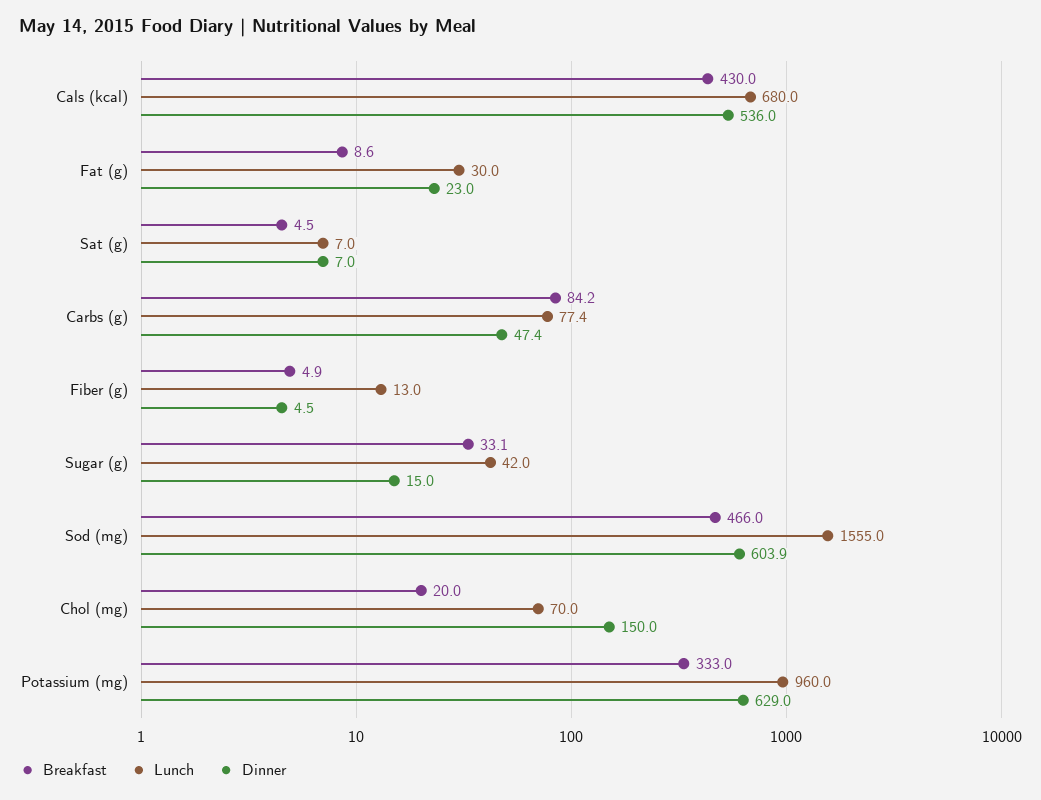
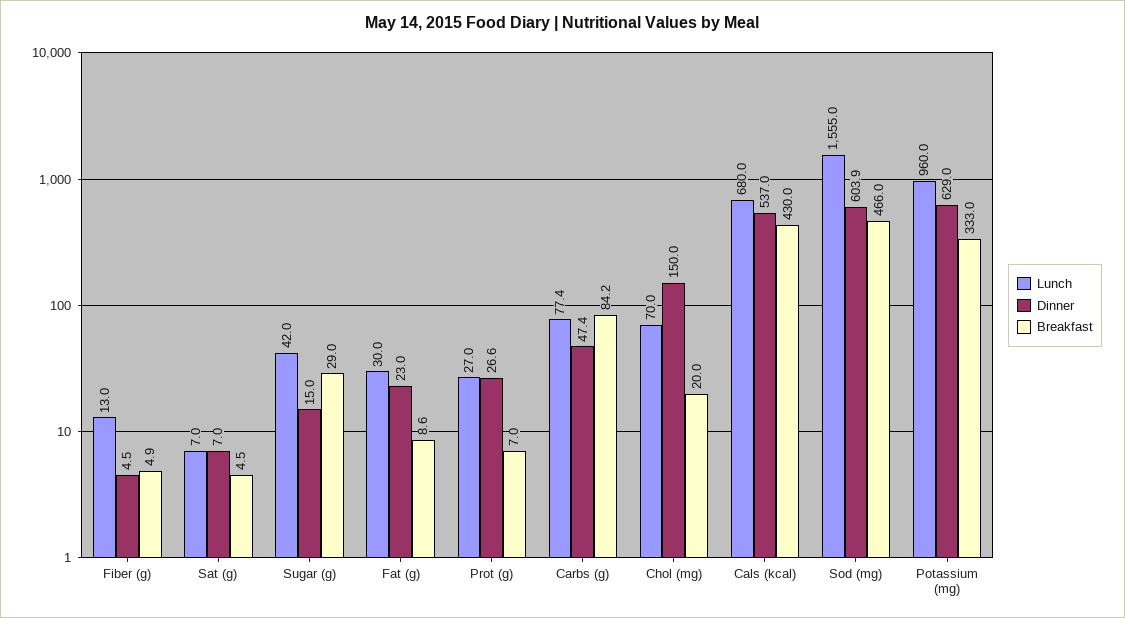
  {
    "Breakfast": {
      "Cals (kcal)": 430,
      "Fat (g)": 8.6,
      "Sat (g)": 4.5,
      "Carbs (g)": 84.2,
      "Fiber (g)": 4.9,
-     "Sugar (g)": 33.1,
+     "Sugar (g)": 29,
      "Sod (mg)": 466,
      "Chol (mg)": 20,
-     "Potassium (mg)": 333
+     "Potassium (mg)": 333,
+     "Prot (g)": 7
    },
    "Lunch": {
      "Cals (kcal)": 680,
      "Fat (g)": 30,
      "Sat (g)": 7,
      "Carbs (g)": 77.4,
      "Fiber (g)": 13,
      "Sugar (g)": 42,
      "Sod (mg)": 1555,
      "Chol (mg)": 70,
-     "Potassium (mg)": 960
+     "Potassium (mg)": 960,
+     "Prot (g)": 27
    },
    "Dinner": {
-     "Cals (kcal)": 536,
+     "Cals (kcal)": 537,
      "Fat (g)": 23,
      "Sat (g)": 7,
      "Carbs (g)": 47.4,
      "Fiber (g)": 4.5,
      "Sugar (g)": 15,
      "Sod (mg)": 603.9,
      "Chol (mg)": 150,
-     "Potassium (mg)": 629
+     "Potassium (mg)": 629,
+     "Prot (g)": 26.6
    }
  }

